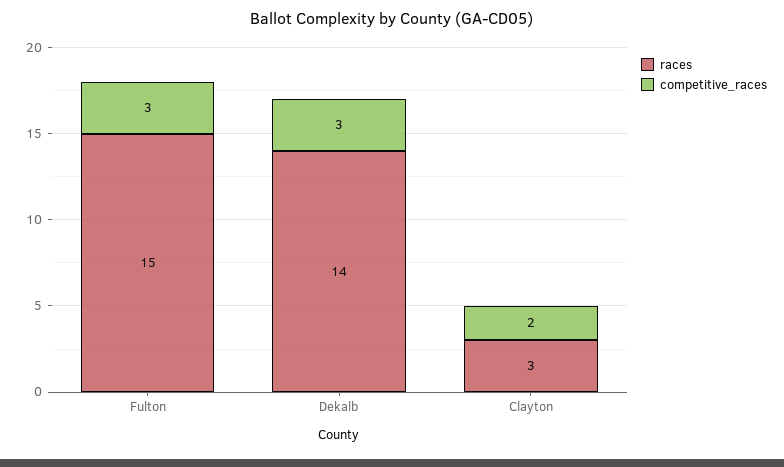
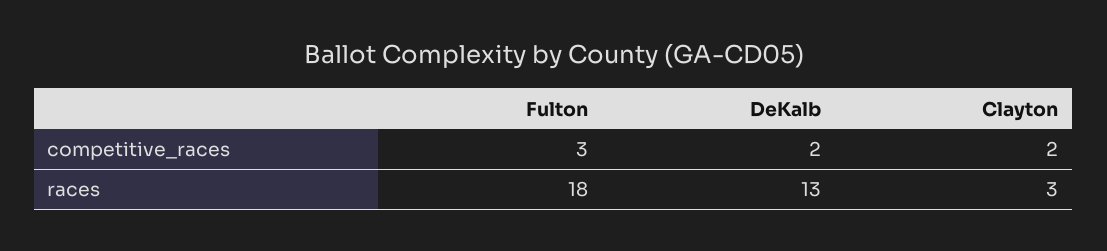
  {
    "races": {
-     "Fulton": 15,
+     "Fulton": 18,
-     "Dekalb": 14,
+     "Dekalb": 13,
      "Clayton": 3
    },
    "competitive_races": {
      "Fulton": 3,
-     "Dekalb": 3,
+     "Dekalb": 2,
      "Clayton": 2
    }
  }

